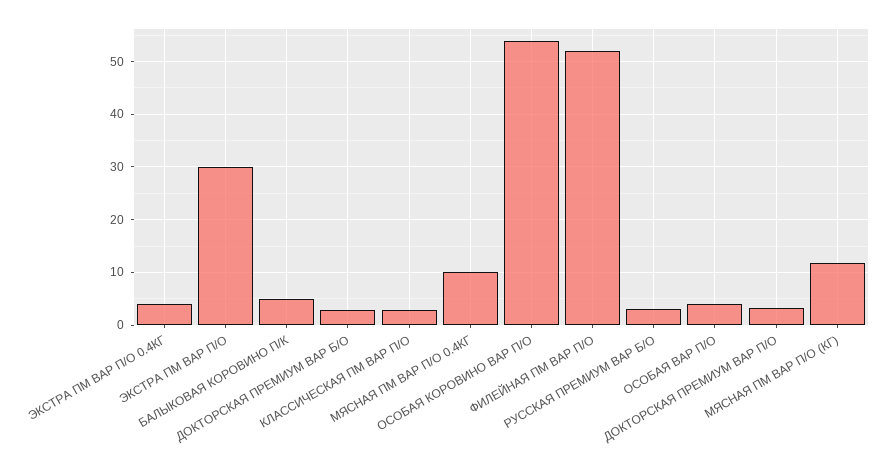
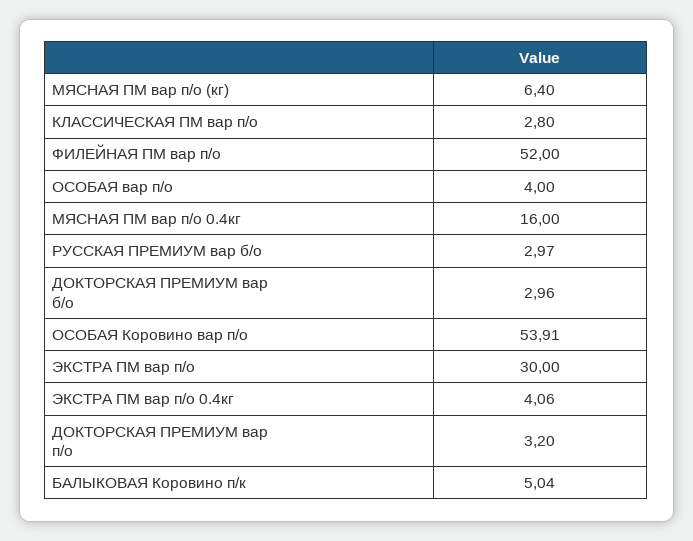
  {
    "ЭКСТРА ПМ ВАР П/О 0.4КГ": 4.06,
    "ЭКСТРА ПМ ВАР П/О": 30,
    "БАЛЫКОВАЯ КОРОВИНО П/К": 5.04,
    "ДОКТОРСКАЯ ПРЕМИУМ ВАР Б/О": 2.96,
    "КЛАССИЧЕСКАЯ ПМ ВАР П/О": 2.8,
-   "МЯСНАЯ ПМ ВАР П/О 0.4КГ": 10,
+   "МЯСНАЯ ПМ ВАР П/О 0.4КГ": 16,
    "ОСОБАЯ КОРОВИНО ВАР П/О": 53.91,
    "ФИЛЕЙНАЯ ПМ ВАР П/О": 52,
    "РУССКАЯ ПРЕМИУМ ВАР Б/О": 2.97,
    "ОСОБАЯ ВАР П/О": 4,
    "ДОКТОРСКАЯ ПРЕМИУМ ВАР П/О": 3.2,
-   "МЯСНАЯ ПМ ВАР П/О (КГ)": 12
+   "МЯСНАЯ ПМ ВАР П/О (КГ)": 6.4
  }

